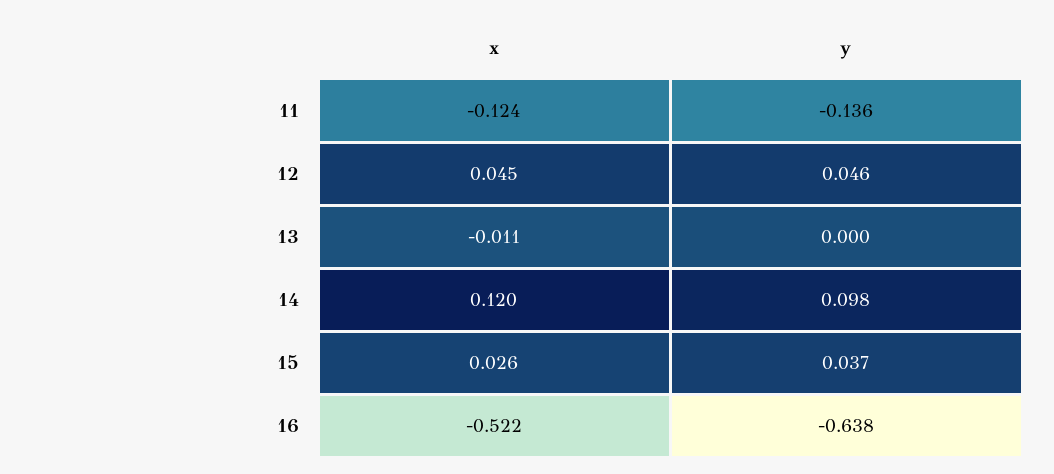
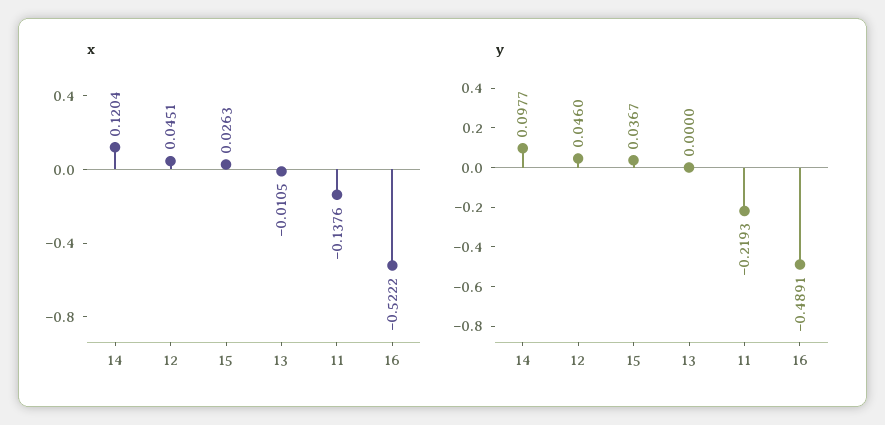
  {
    "x": {
-     "11": -0.124,
+     "11": -0.1376,
      "12": 0.0451,
      "13": -0.0105,
      "14": 0.1204,
      "15": 0.0263,
      "16": -0.5222
    },
    "y": {
-     "11": -0.136,
+     "11": -0.2193,
      "12": 0.046,
      "13": 0,
      "14": 0.0977,
      "15": 0.0367,
-     "16": -0.638
+     "16": -0.4891
    }
  }

